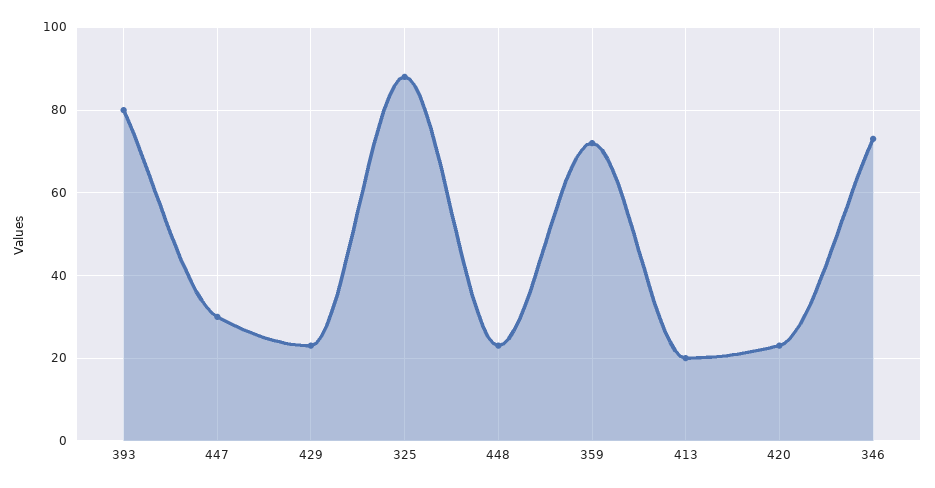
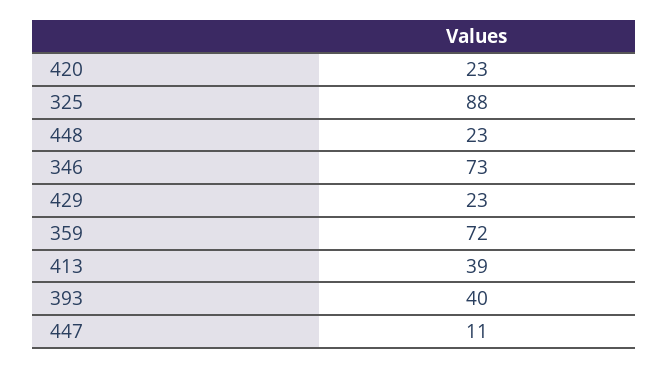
  {
-   "393": 80,
+   "393": 40,
-   "447": 30,
+   "447": 11,
    "429": 23,
    "325": 88,
    "448": 23,
    "359": 72,
-   "413": 20,
+   "413": 39,
    "420": 23,
    "346": 73
  }

